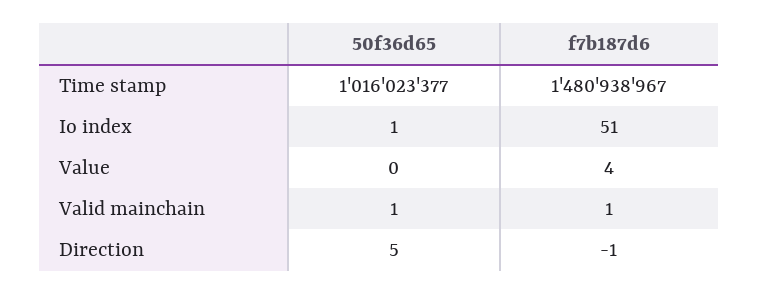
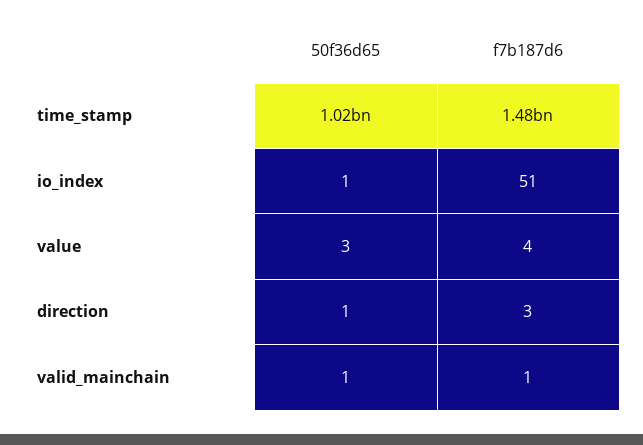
  {
    "50f36d65": {
      "Time stamp": 1016023377,
      "Io index": 1,
-     "Value": 0,
+     "Value": 3,
      "Valid mainchain": 1,
-     "Direction": 5
+     "Direction": 1
    },
    "f7b187d6": {
      "Time stamp": 1480938967,
      "Io index": 51,
      "Value": 4,
      "Valid mainchain": 1,
-     "Direction": -1
+     "Direction": 3
    }
  }

